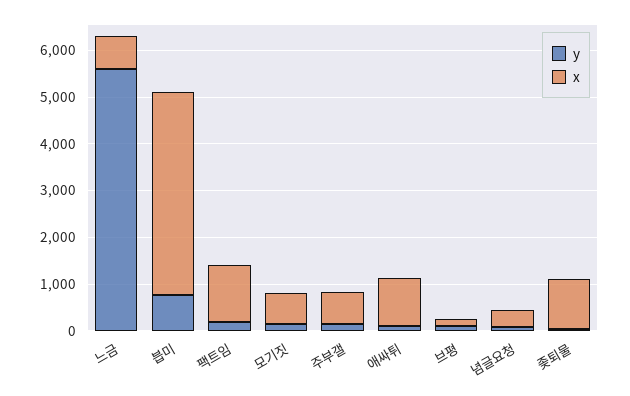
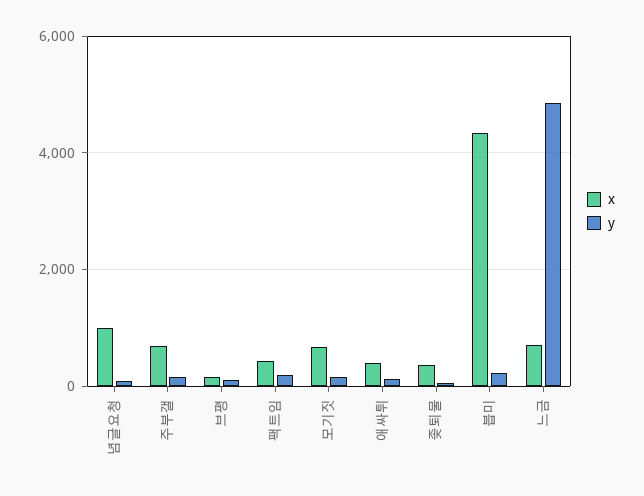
  {
    "y": {
-     "느금": 5600,
+     "느금": 4800,
-     "븝미": 800,
+     "븝미": 200,
      "팩트임": 200,
      "모기짓": 200,
      "주부갤": 200,
      "애싸튀": 200,
      "브평": 200,
      "념글요청": 0,
      "좆퇴물": 0
    },
    "x": {
      "느금": 600,
      "븝미": 4400,
-     "팩트임": 1200,
+     "팩트임": 400,
      "모기짓": 600,
      "주부갤": 600,
-     "애싸튀": 1000,
+     "애싸튀": 400,
      "브평": 200,
-     "념글요청": 400,
+     "념글요청": 1000,
-     "좆퇴물": 1000
+     "좆퇴물": 400
    }
  }

